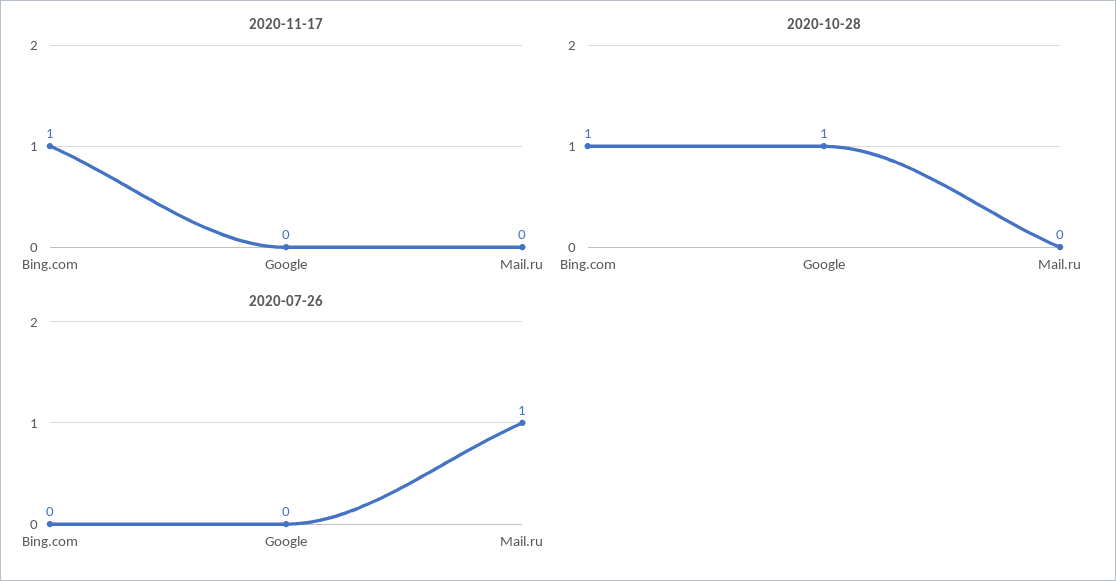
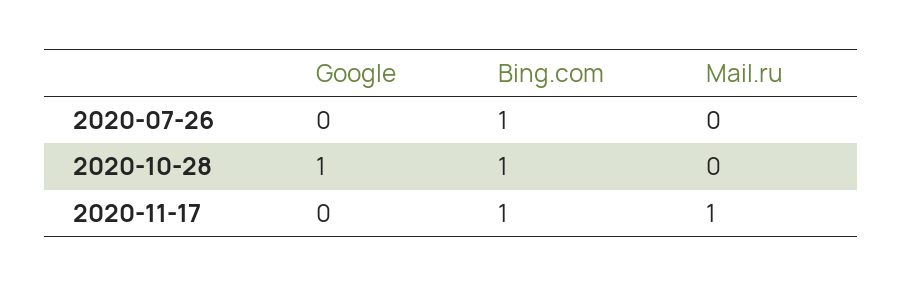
  {
    "2020-11-17": {
      "Bing.com": 1,
      "Google": 0,
-     "Mail.ru": 0
+     "Mail.ru": 1
    },
    "2020-10-28": {
      "Bing.com": 1,
      "Google": 1,
      "Mail.ru": 0
    },
    "2020-07-26": {
-     "Bing.com": 0,
+     "Bing.com": 1,
      "Google": 0,
-     "Mail.ru": 1
+     "Mail.ru": 0
    }
  }

